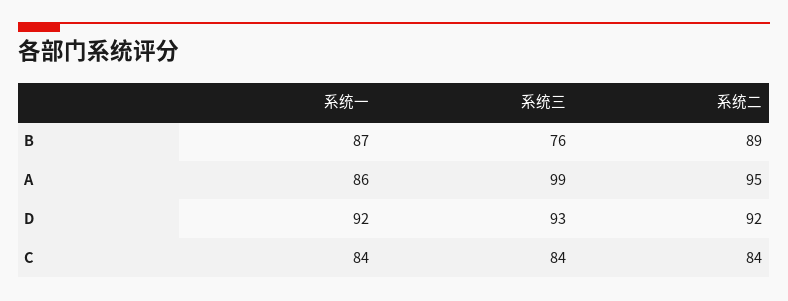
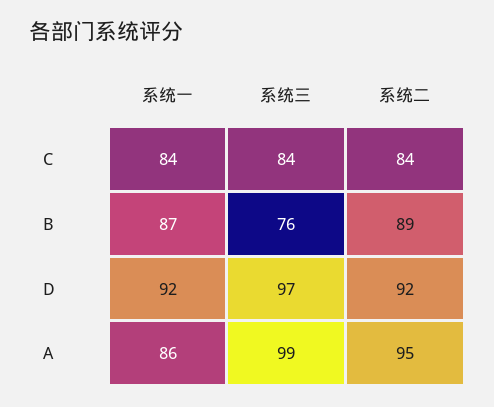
  {
    "系统一": {
      "B": 87,
      "A": 86,
      "D": 92,
      "C": 84
    },
    "系统三": {
      "B": 76,
      "A": 99,
-     "D": 93,
+     "D": 97,
      "C": 84
    },
    "系统二": {
      "B": 89,
      "A": 95,
      "D": 92,
      "C": 84
    }
  }

